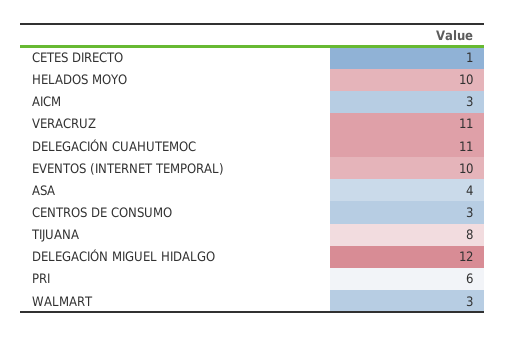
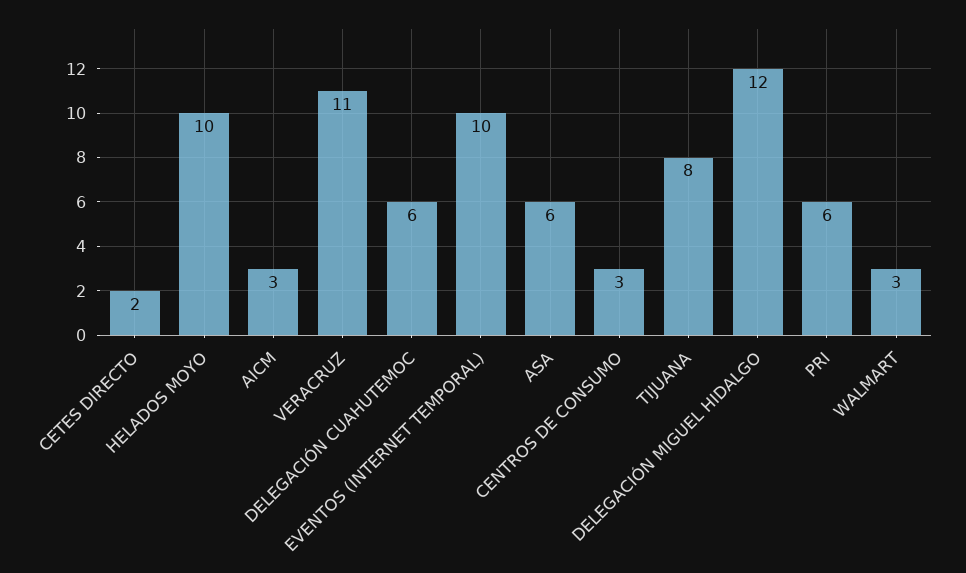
  {
-   "CETES DIRECTO": 1,
+   "CETES DIRECTO": 2,
    "HELADOS MOYO": 10,
    "AICM": 3,
    "VERACRUZ": 11,
-   "DELEGACIÓN CUAHUTEMOC": 11,
+   "DELEGACIÓN CUAHUTEMOC": 6,
    "EVENTOS (INTERNET TEMPORAL)": 10,
-   "ASA": 4,
+   "ASA": 6,
    "CENTROS DE CONSUMO": 3,
    "TIJUANA": 8,
    "DELEGACIÓN MIGUEL HIDALGO": 12,
    "PRI": 6,
    "WALMART": 3
  }

